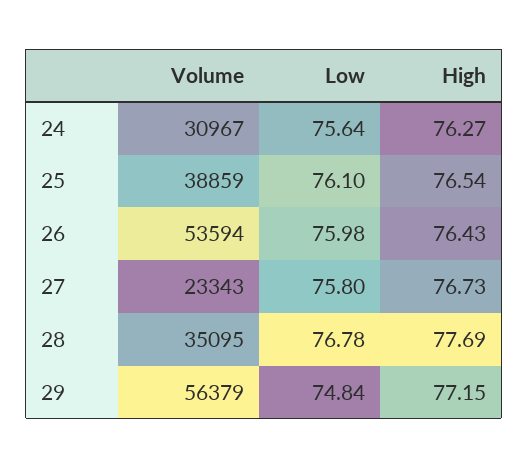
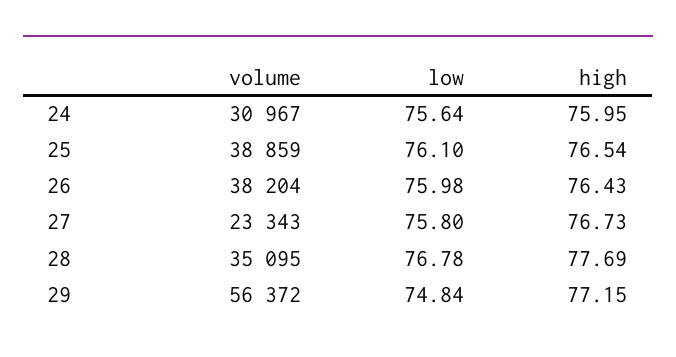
  {
    "Volume": {
      "24": 30967,
      "25": 38859,
-     "26": 53594,
+     "26": 38204,
      "27": 23343,
      "28": 35095,
-     "29": 56379
+     "29": 56372
    },
    "Low": {
      "24": 75.64,
      "25": 76.1,
      "26": 75.98,
      "27": 75.8,
      "28": 76.78,
      "29": 74.84
    },
    "High": {
-     "24": 76.27,
+     "24": 75.95,
      "25": 76.54,
      "26": 76.43,
      "27": 76.73,
      "28": 77.69,
      "29": 77.15
    }
  }

